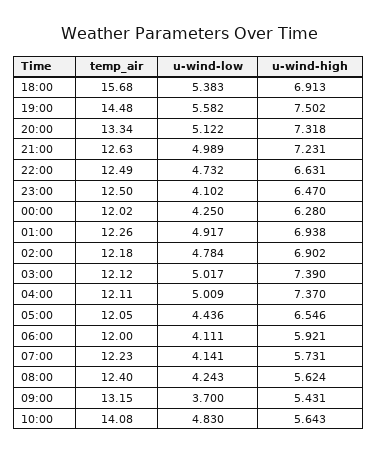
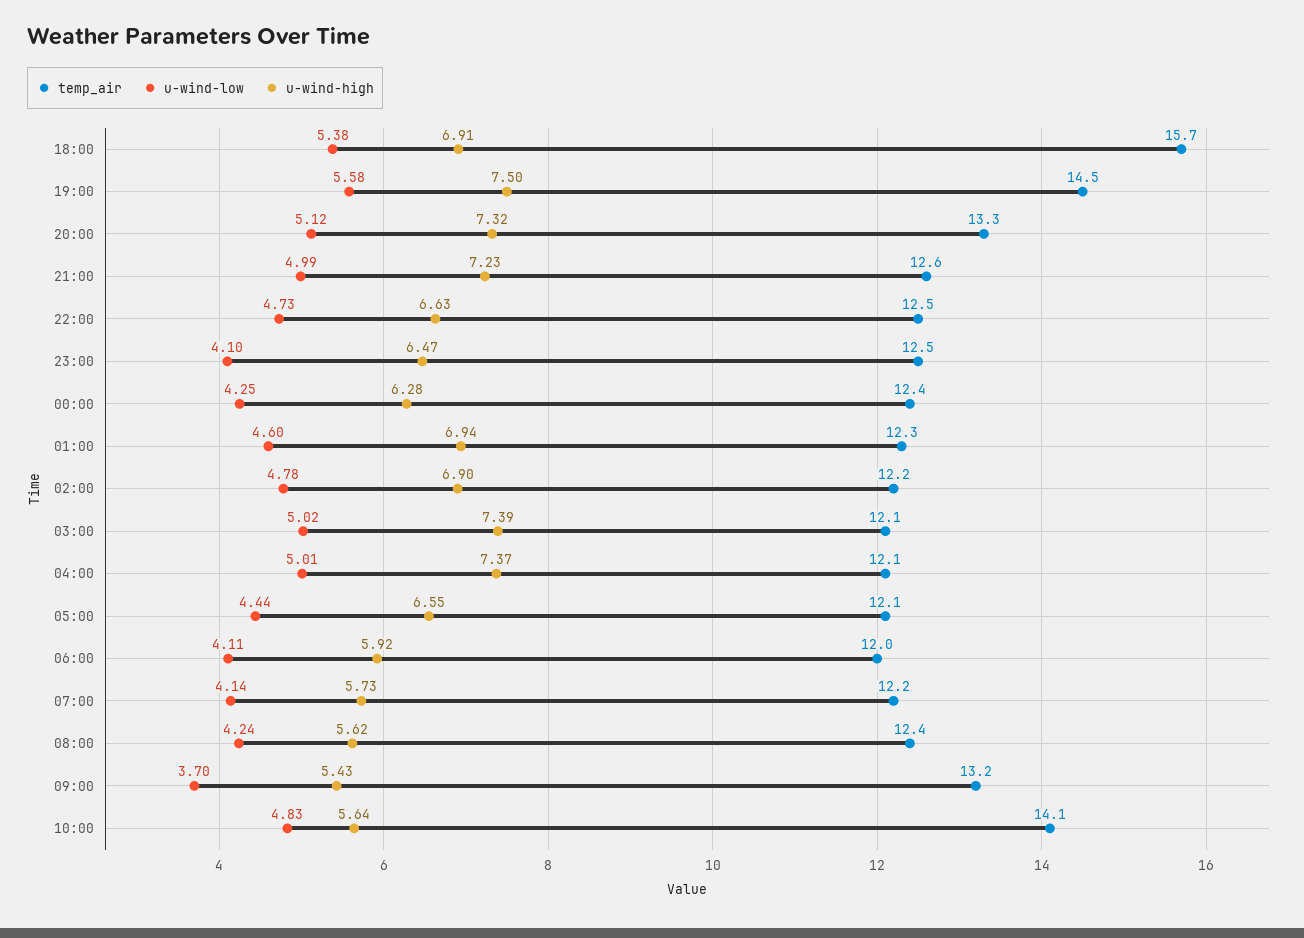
  {
    "temp_air": {
      "18:00": 15.68,
      "19:00": 14.48,
      "20:00": 13.34,
      "21:00": 12.63,
      "22:00": 12.49,
      "23:00": 12.5,
-     "00:00": 12.02,
+     "00:00": 12.4,
      "01:00": 12.26,
      "02:00": 12.18,
      "03:00": 12.12,
      "04:00": 12.11,
      "05:00": 12.05,
      "06:00": 12,
      "07:00": 12.23,
      "08:00": 12.4,
      "09:00": 13.15,
      "10:00": 14.08
    },
    "u-wind-low": {
      "18:00": 5.383,
      "19:00": 5.582,
      "20:00": 5.122,
      "21:00": 4.989,
      "22:00": 4.732,
      "23:00": 4.102,
      "00:00": 4.25,
-     "01:00": 4.917,
+     "01:00": 4.6,
      "02:00": 4.784,
      "03:00": 5.017,
      "04:00": 5.009,
      "05:00": 4.436,
      "06:00": 4.111,
      "07:00": 4.141,
      "08:00": 4.243,
      "09:00": 3.7,
      "10:00": 4.83
    },
    "u-wind-high": {
      "18:00": 6.913,
      "19:00": 7.502,
      "20:00": 7.318,
      "21:00": 7.231,
      "22:00": 6.631,
      "23:00": 6.47,
      "00:00": 6.28,
      "01:00": 6.938,
      "02:00": 6.902,
      "03:00": 7.39,
      "04:00": 7.37,
      "05:00": 6.546,
      "06:00": 5.921,
      "07:00": 5.731,
      "08:00": 5.624,
      "09:00": 5.431,
      "10:00": 5.643
    }
  }

